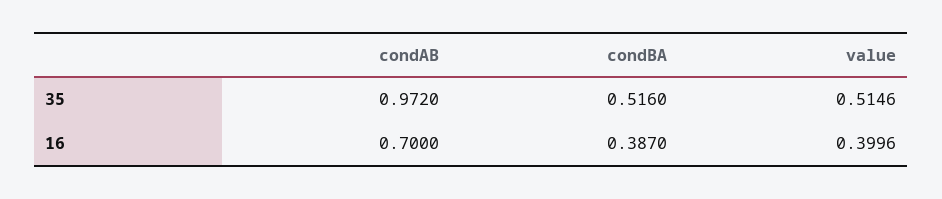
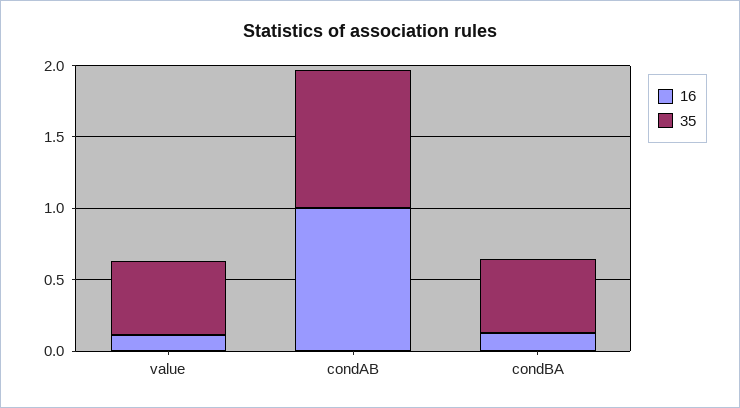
  {
    "35": {
      "condAB": 0.972,
      "condBA": 0.516,
      "value": 0.5146
    },
    "16": {
-     "condAB": 0.7,
+     "condAB": 1,
-     "condBA": 0.387,
+     "condBA": 0.1,
-     "value": 0.3996
+     "value": 0.1
    }
  }

